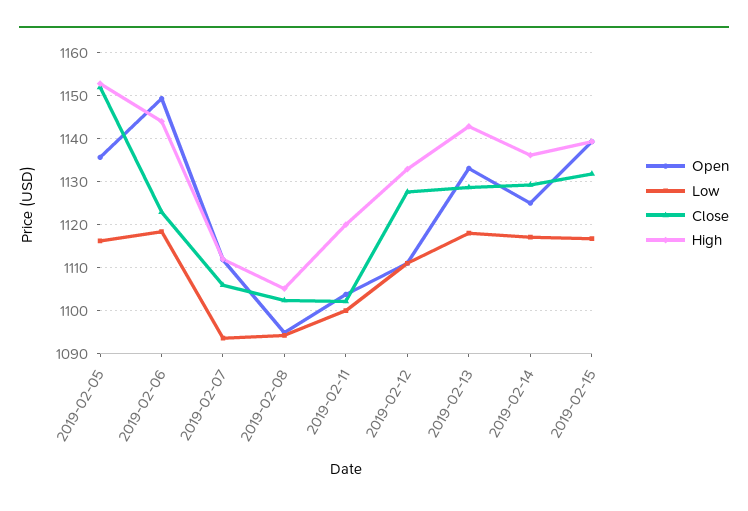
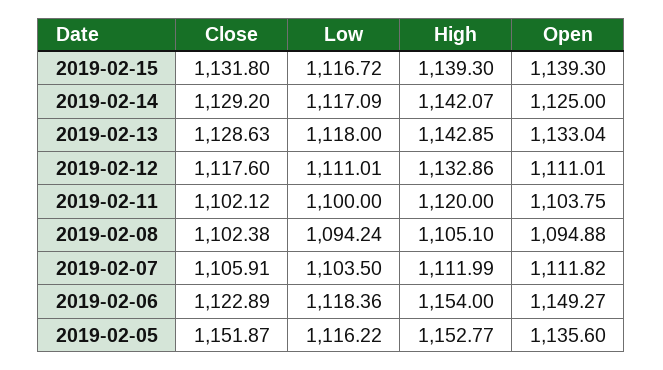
  {
    "Open": {
      "2019-02-05": 1135.6,
      "2019-02-06": 1149.27,
      "2019-02-07": 1111.82,
      "2019-02-08": 1094.88,
      "2019-02-11": 1103.75,
      "2019-02-12": 1111.01,
      "2019-02-13": 1133.04,
      "2019-02-14": 1125,
      "2019-02-15": 1139.3
    },
    "Low": {
      "2019-02-05": 1116.22,
      "2019-02-06": 1118.36,
-     "2019-02-07": 1094,
+     "2019-02-07": 1103.5,
      "2019-02-08": 1094.24,
      "2019-02-11": 1100,
      "2019-02-12": 1111.01,
      "2019-02-13": 1118,
      "2019-02-14": 1117.09,
      "2019-02-15": 1116.72
    },
    "Close": {
      "2019-02-05": 1151.87,
      "2019-02-06": 1122.89,
      "2019-02-07": 1105.91,
      "2019-02-08": 1102.38,
      "2019-02-11": 1102.12,
-     "2019-02-12": 1128,
+     "2019-02-12": 1117.6,
      "2019-02-13": 1128.63,
      "2019-02-14": 1129.2,
      "2019-02-15": 1131.8
    },
    "High": {
      "2019-02-05": 1152.77,
-     "2019-02-06": 1144,
+     "2019-02-06": 1154,
      "2019-02-07": 1111.99,
      "2019-02-08": 1105.1,
      "2019-02-11": 1120,
      "2019-02-12": 1132.86,
      "2019-02-13": 1142.85,
-     "2019-02-14": 1136,
+     "2019-02-14": 1142.07,
      "2019-02-15": 1139.3
    }
  }

